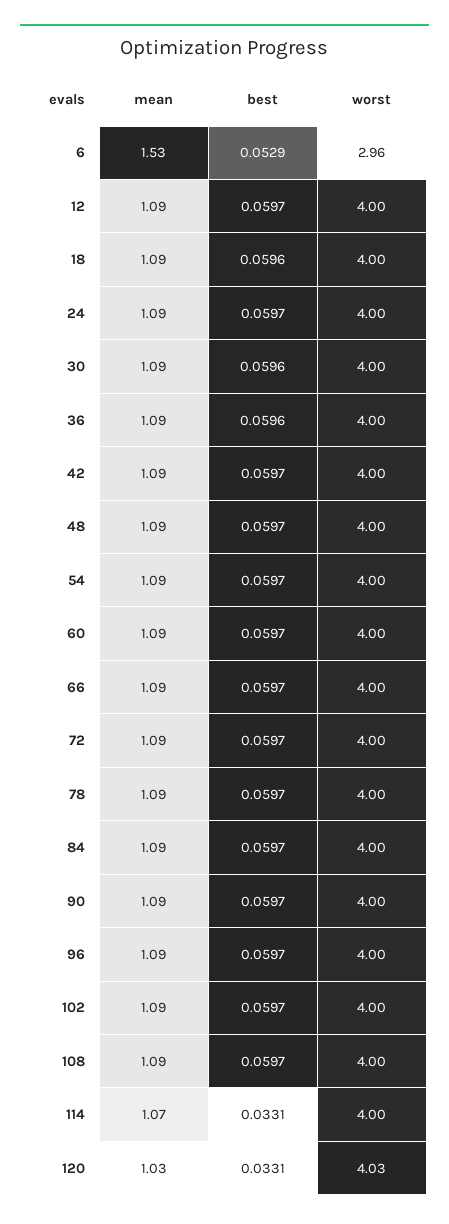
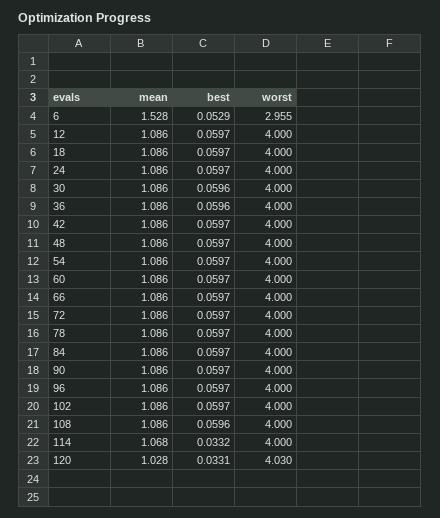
  {
    "mean": {
      "6": 1.528,
      "12": 1.086,
      "18": 1.086,
      "24": 1.086,
      "30": 1.086,
      "36": 1.086,
      "42": 1.086,
      "48": 1.086,
      "54": 1.086,
      "60": 1.086,
      "66": 1.086,
      "72": 1.086,
      "78": 1.086,
      "84": 1.086,
      "90": 1.086,
      "96": 1.086,
      "102": 1.086,
      "108": 1.086,
      "114": 1.068,
      "120": 1.028
    },
    "best": {
      "6": 0.0529,
      "12": 0.0597,
-     "18": 0.0596,
+     "18": 0.0597,
      "24": 0.0597,
      "30": 0.0596,
      "36": 0.0596,
      "42": 0.0597,
      "48": 0.0597,
      "54": 0.0597,
      "60": 0.0597,
      "66": 0.0597,
      "72": 0.0597,
      "78": 0.0597,
      "84": 0.0597,
      "90": 0.0597,
      "96": 0.0597,
      "102": 0.0597,
-     "108": 0.0597,
+     "108": 0.0596,
-     "114": 0.0331,
+     "114": 0.0332,
      "120": 0.0331
    },
    "worst": {
      "6": 2.955,
      "12": 4,
      "18": 4,
      "24": 4,
      "30": 4,
      "36": 4,
      "42": 4,
      "48": 4,
      "54": 4,
      "60": 4,
      "66": 4,
      "72": 4,
      "78": 4,
      "84": 4,
      "90": 4,
      "96": 4,
      "102": 4,
      "108": 4,
      "114": 4,
      "120": 4.03
    }
  }

